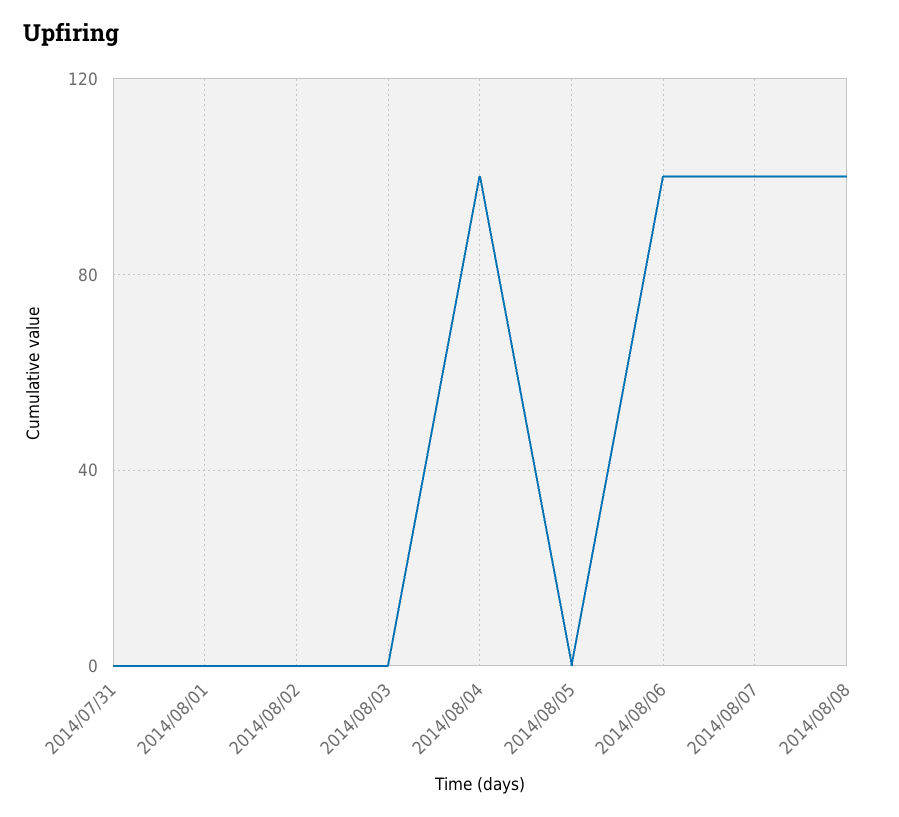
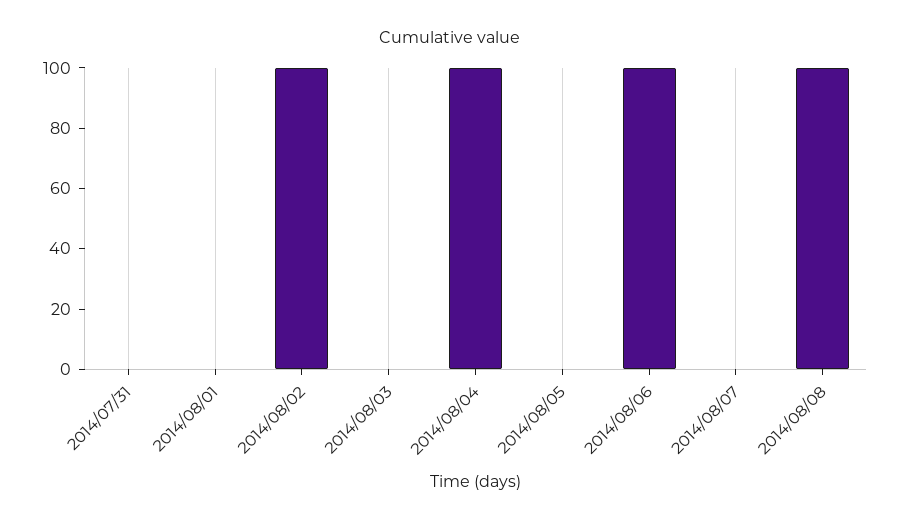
  {
    "2014/07/31": 0,
    "2014/08/01": 0,
-   "2014/08/02": 0,
+   "2014/08/02": 100,
    "2014/08/03": 0,
    "2014/08/04": 100,
    "2014/08/05": 0,
    "2014/08/06": 100,
-   "2014/08/07": 100,
+   "2014/08/07": 0,
    "2014/08/08": 100
  }

